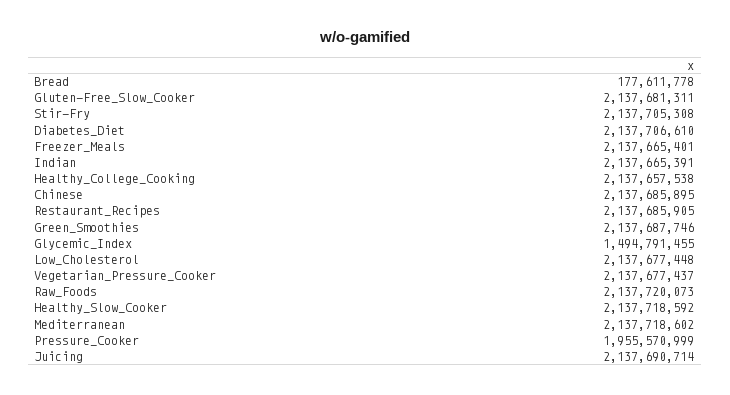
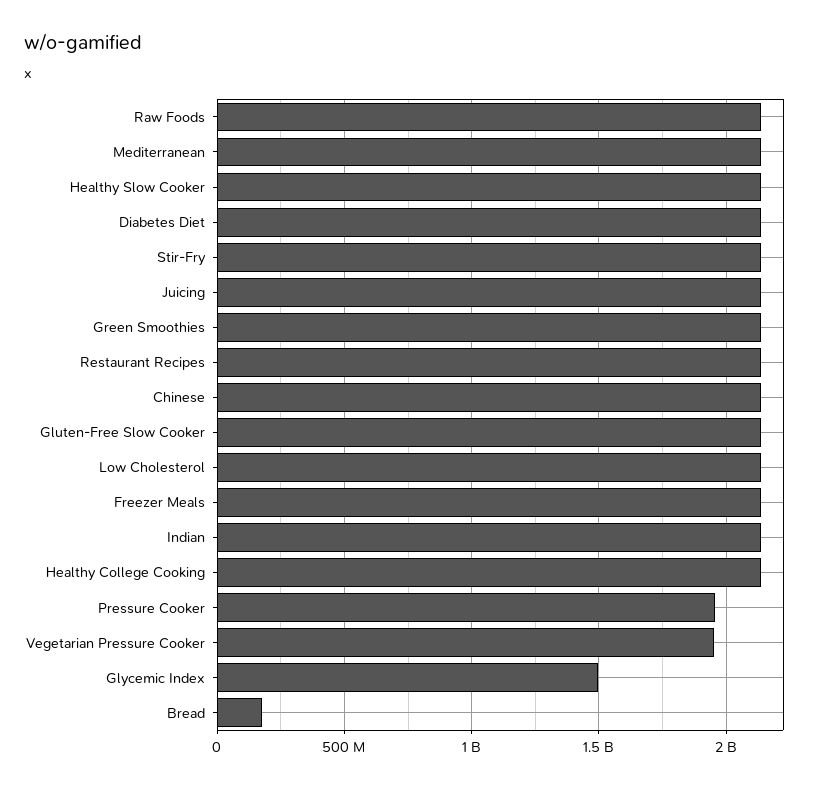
  {
    "Bread": 177611778,
    "Gluten-Free_Slow_Cooker": 2137681311,
    "Stir-Fry": 2137705308,
    "Diabetes_Diet": 2137706610,
    "Freezer_Meals": 2137665401,
    "Indian": 2137665391,
    "Healthy_College_Cooking": 2137657538,
    "Chinese": 2137685895,
    "Restaurant_Recipes": 2137685905,
    "Green_Smoothies": 2137687746,
    "Glycemic_Index": 1494791455,
    "Low_Cholesterol": 2137677448,
-   "Vegetarian_Pressure_Cooker": 2137677437,
+   "Vegetarian_Pressure_Cooker": 1950000000,
    "Raw_Foods": 2137720073,
    "Healthy_Slow_Cooker": 2137718592,
    "Mediterranean": 2137718602,
    "Pressure_Cooker": 1955570999,
    "Juicing": 2137690714
  }

